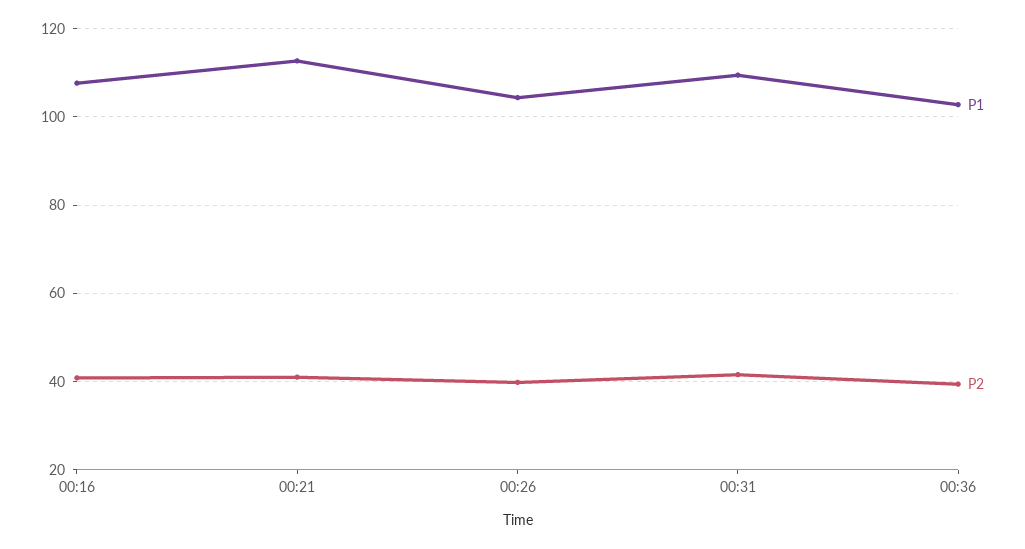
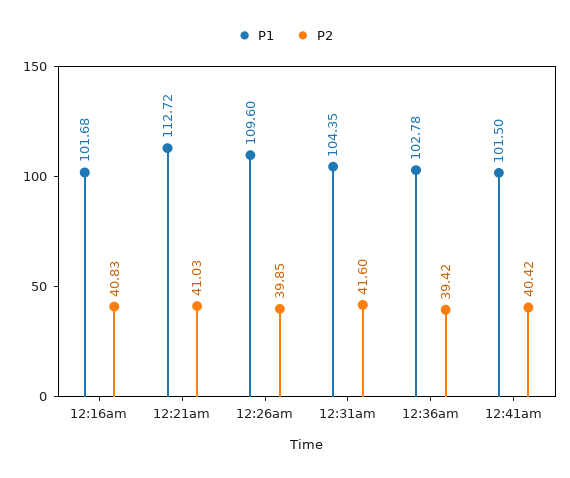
  {
    "P1": {
-     "00:16": 108,
+     "00:16": 101.68,
      "00:21": 112.72,
-     "00:26": 104,
+     "00:26": 109.6,
-     "00:31": 110,
+     "00:31": 104.35,
-     "00:36": 102.78
+     "00:36": 102.78,
+     "12:41am": 101.5
    },
    "P2": {
      "00:16": 40.83,
      "00:21": 41.03,
      "00:26": 39.85,
      "00:31": 41.6,
-     "00:36": 39.42
+     "00:36": 39.42,
+     "12:41am": 40.42
    }
  }

